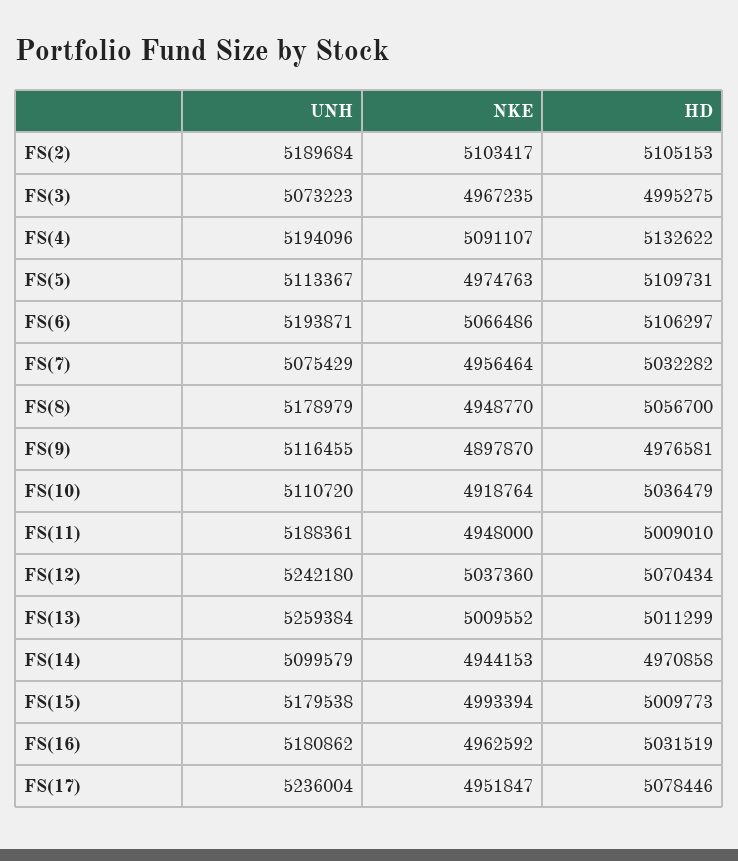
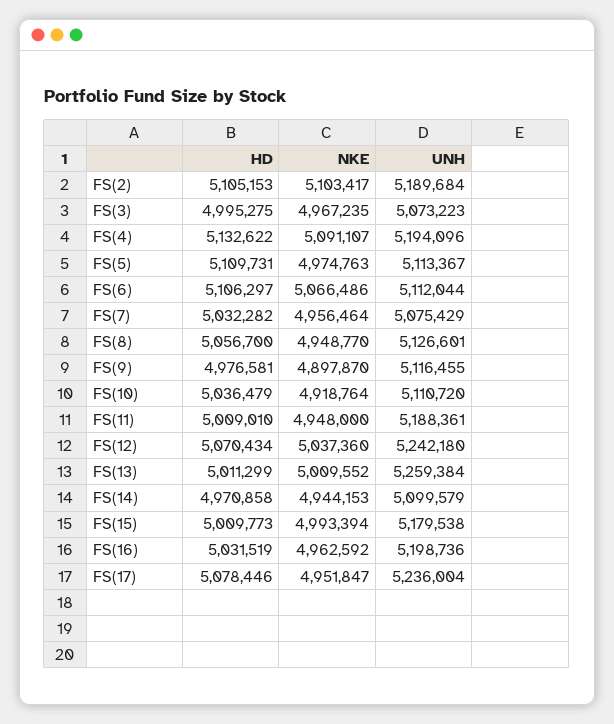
  {
    "UNH": {
      "FS(2)": 5189684,
      "FS(3)": 5073223,
      "FS(4)": 5194096,
      "FS(5)": 5113367,
-     "FS(6)": 5193871,
+     "FS(6)": 5112044,
      "FS(7)": 5075429,
-     "FS(8)": 5178979,
+     "FS(8)": 5126601,
      "FS(9)": 5116455,
      "FS(10)": 5110720,
      "FS(11)": 5188361,
      "FS(12)": 5242180,
      "FS(13)": 5259384,
      "FS(14)": 5099579,
      "FS(15)": 5179538,
-     "FS(16)": 5180862,
+     "FS(16)": 5198736,
      "FS(17)": 5236004
    },
    "NKE": {
      "FS(2)": 5103417,
      "FS(3)": 4967235,
      "FS(4)": 5091107,
      "FS(5)": 4974763,
      "FS(6)": 5066486,
      "FS(7)": 4956464,
      "FS(8)": 4948770,
      "FS(9)": 4897870,
      "FS(10)": 4918764,
      "FS(11)": 4948000,
      "FS(12)": 5037360,
      "FS(13)": 5009552,
      "FS(14)": 4944153,
      "FS(15)": 4993394,
      "FS(16)": 4962592,
      "FS(17)": 4951847
    },
    "HD": {
      "FS(2)": 5105153,
      "FS(3)": 4995275,
      "FS(4)": 5132622,
      "FS(5)": 5109731,
      "FS(6)": 5106297,
      "FS(7)": 5032282,
      "FS(8)": 5056700,
      "FS(9)": 4976581,
      "FS(10)": 5036479,
      "FS(11)": 5009010,
      "FS(12)": 5070434,
      "FS(13)": 5011299,
      "FS(14)": 4970858,
      "FS(15)": 5009773,
      "FS(16)": 5031519,
      "FS(17)": 5078446
    }
  }

